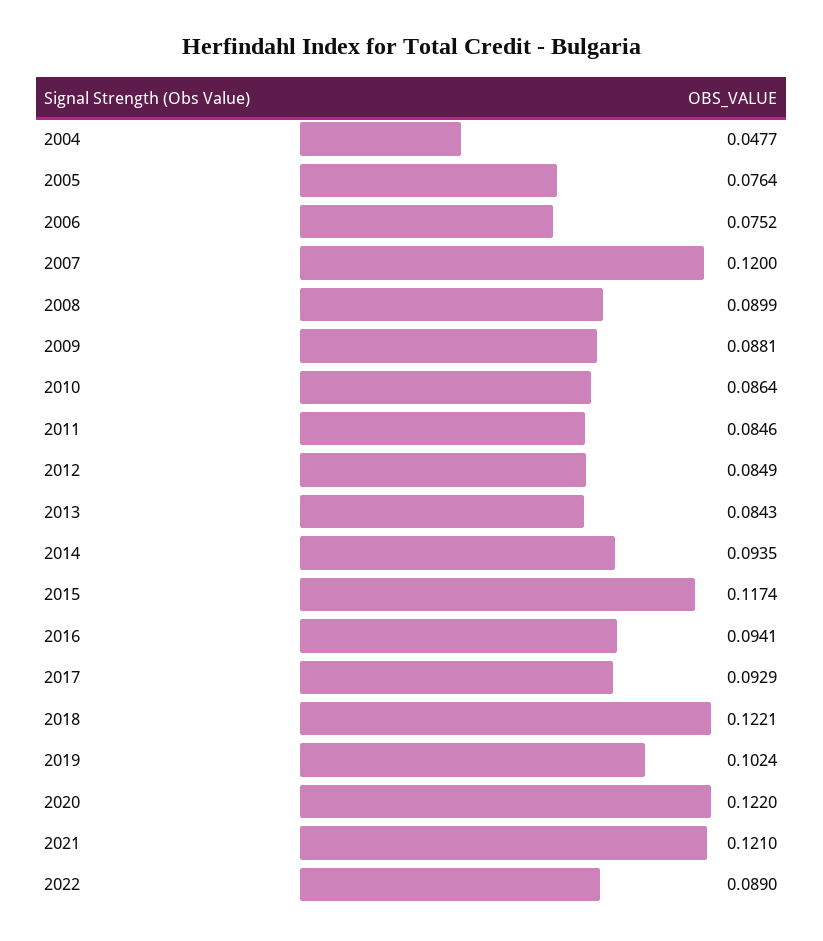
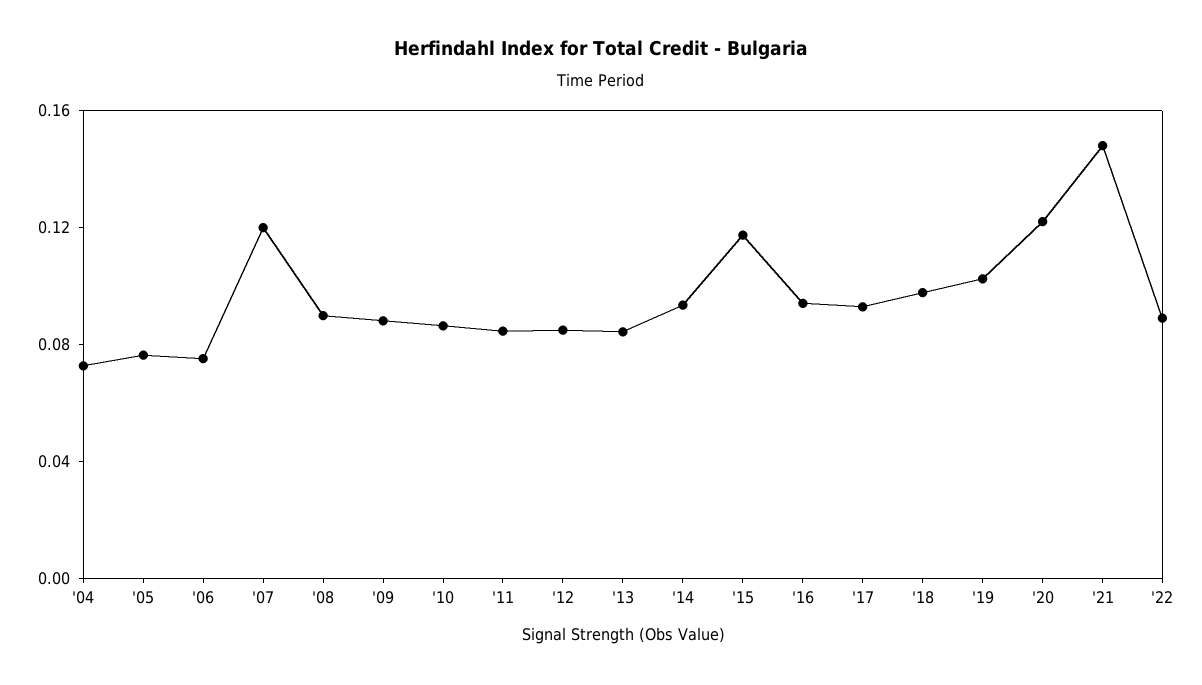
  {
-   "2004": 0.0477,
+   "2004": 0.07,
    "2005": 0.0764,
    "2006": 0.0752,
    "2007": 0.12,
    "2008": 0.0899,
    "2009": 0.0881,
    "2010": 0.0864,
    "2011": 0.0846,
    "2012": 0.0849,
    "2013": 0.0843,
    "2014": 0.0935,
    "2015": 0.1174,
    "2016": 0.0941,
    "2017": 0.0929,
-   "2018": 0.1221,
+   "2018": 0.1,
    "2019": 0.1024,
    "2020": 0.122,
-   "2021": 0.121,
+   "2021": 0.15,
    "2022": 0.089
  }

